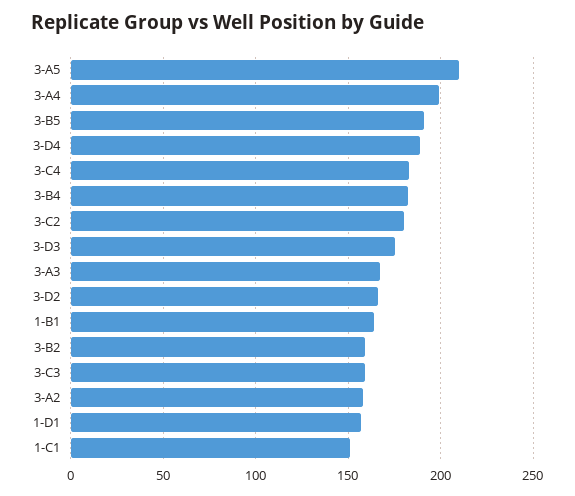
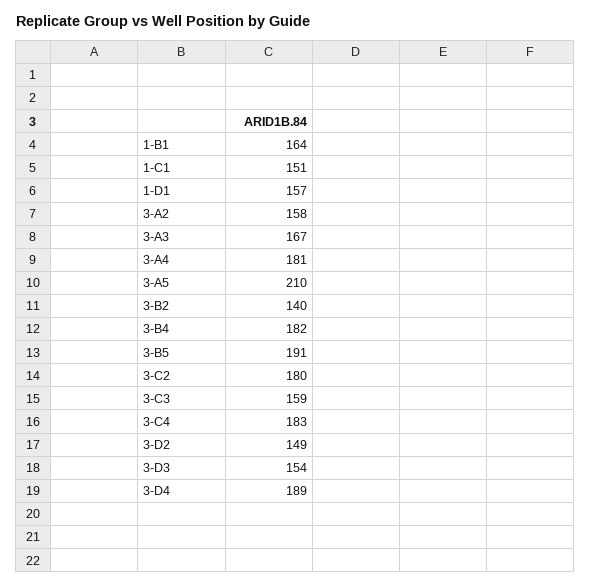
  {
    "3-A5": 210,
-   "3-A4": 200,
+   "3-A4": 181,
    "3-B5": 191,
    "3-D4": 189,
    "3-C4": 183,
    "3-B4": 182,
    "3-C2": 180,
-   "3-D3": 175,
+   "3-D3": 154,
    "3-A3": 167,
-   "3-D2": 165,
+   "3-D2": 149,
    "1-B1": 164,
-   "3-B2": 160,
+   "3-B2": 140,
    "3-C3": 159,
    "3-A2": 158,
    "1-D1": 157,
    "1-C1": 151
  }

